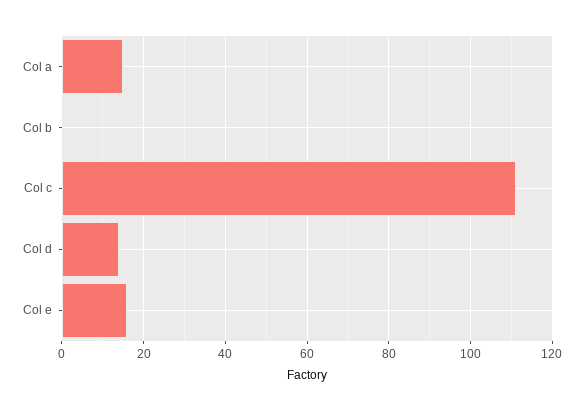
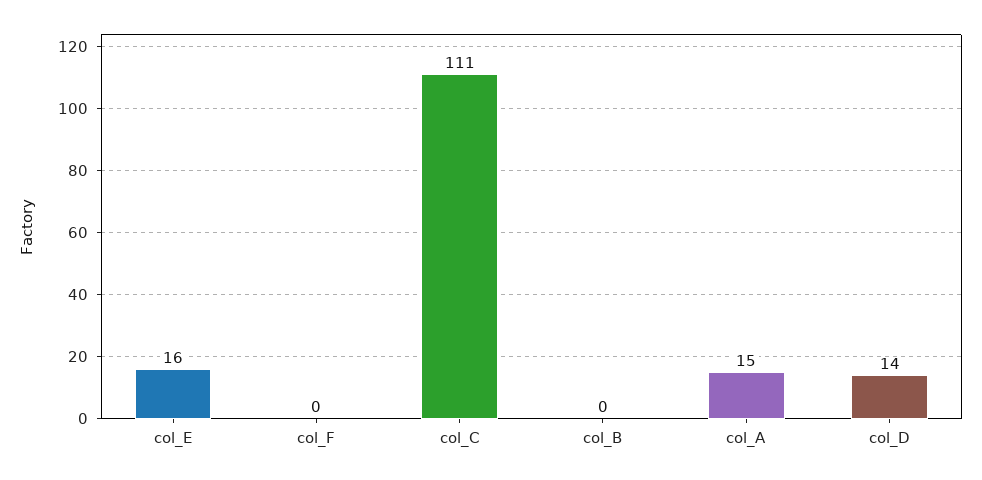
  {
    "Col a": 15,
    "Col b": 0,
    "Col c": 111,
    "Col d": 14,
-   "Col e": 16
+   "Col e": 16,
+   "col_F": 0
  }

